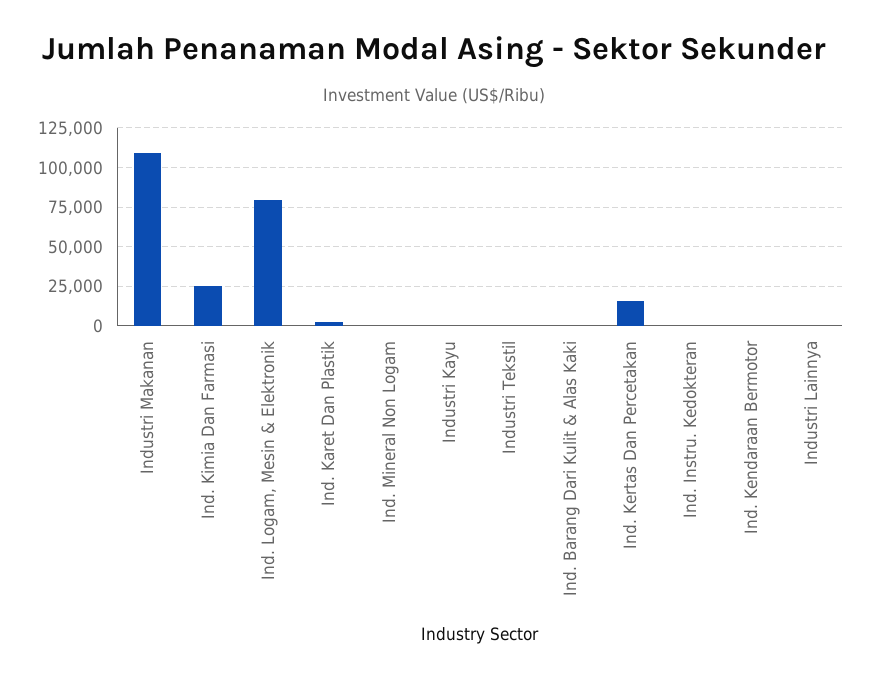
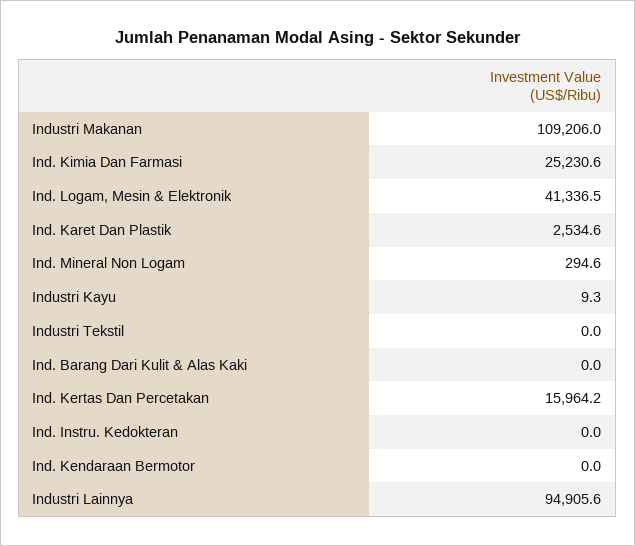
  {
    "Industri Makanan": 109206,
    "Ind. Kimia Dan Farmasi": 25230.6,
-   "Ind. Logam, Mesin & Elektronik": 80000,
+   "Ind. Logam, Mesin & Elektronik": 41336.5,
    "Ind. Karet Dan Plastik": 2534.6,
    "Ind. Mineral Non Logam": 294.6,
    "Industri Kayu": 9.3,
    "Industri Tekstil": 0,
    "Ind. Barang Dari Kulit & Alas Kaki": 0,
    "Ind. Kertas Dan Percetakan": 15964.2,
    "Ind. Instru. Kedokteran": 0,
    "Ind. Kendaraan Bermotor": 0,
-   "Industri Lainnya": 0
+   "Industri Lainnya": 94905.6
  }

